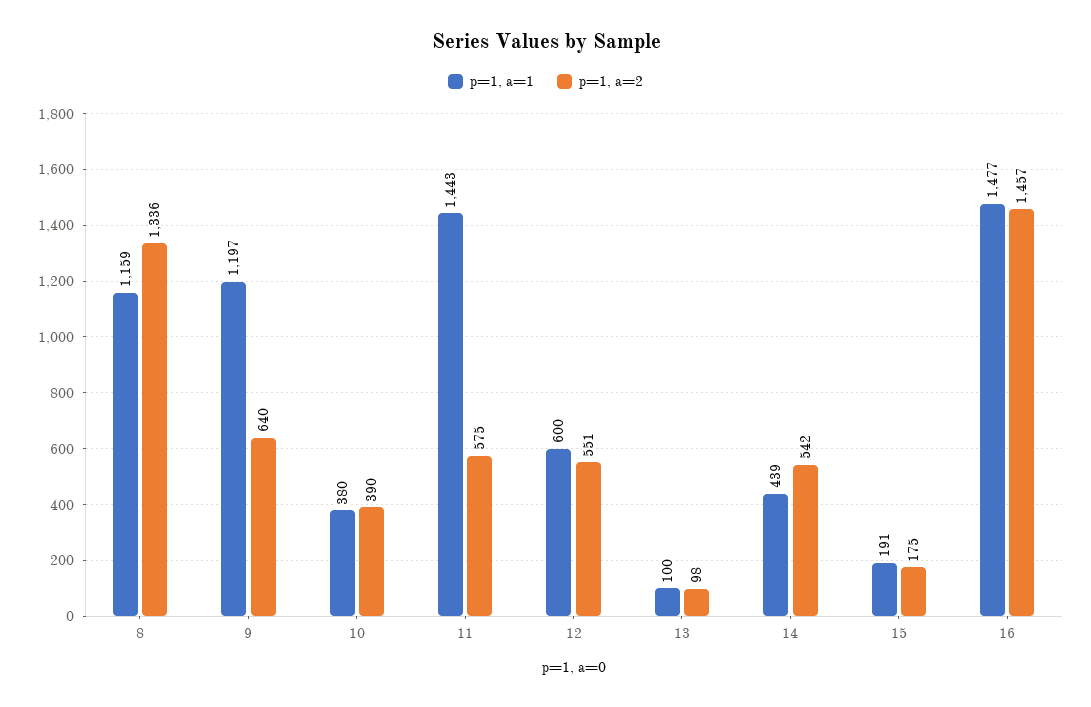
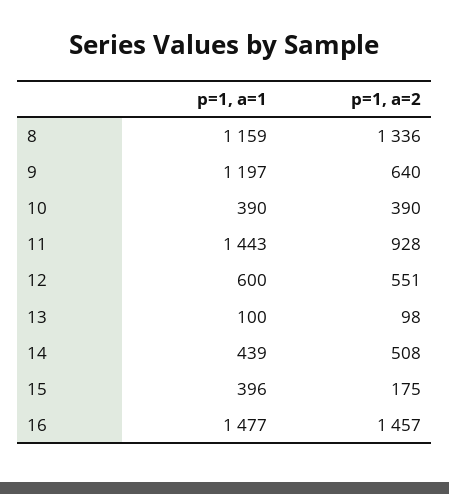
  {
    "p=1, a=1": {
      "8": 1159,
      "9": 1197,
-     "10": 380,
+     "10": 390,
      "11": 1443,
      "12": 600,
      "13": 100,
      "14": 439,
-     "15": 191,
+     "15": 396,
      "16": 1477
    },
    "p=1, a=2": {
      "8": 1336,
      "9": 640,
      "10": 390,
-     "11": 575,
+     "11": 928,
      "12": 551,
      "13": 98,
-     "14": 542,
+     "14": 508,
      "15": 175,
      "16": 1457
    }
  }

